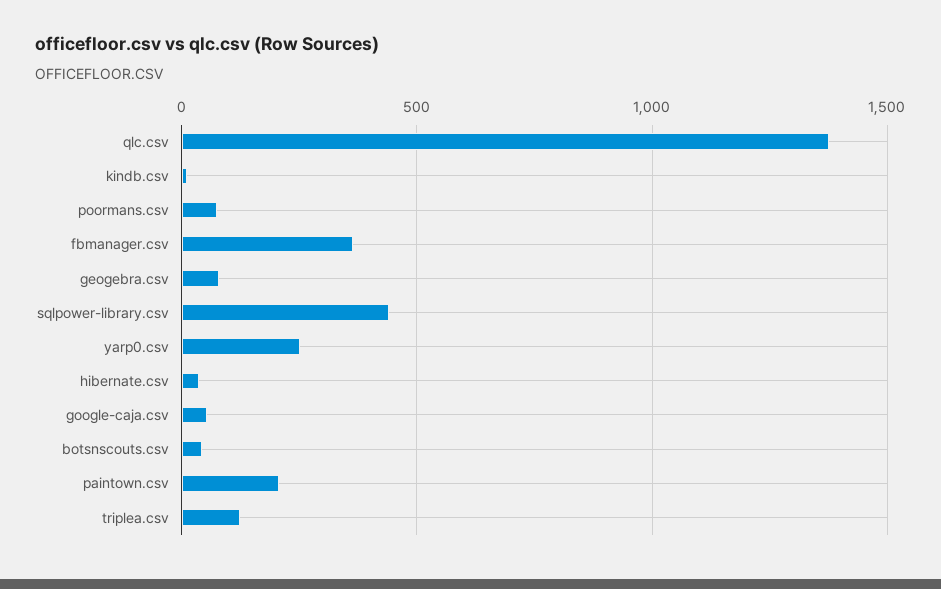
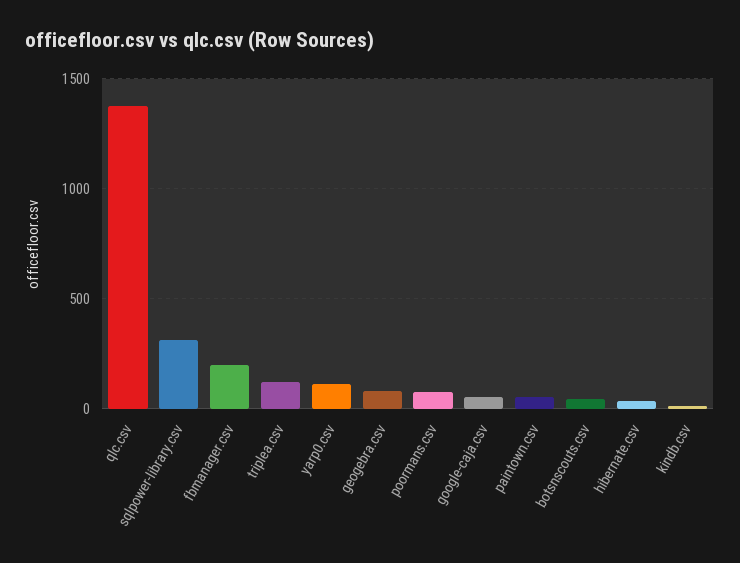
  {
    "qlc.csv": 1400,
    "kindb.csv": 0,
    "poormans.csv": 100,
-   "fbmanager.csv": 350,
+   "fbmanager.csv": 200,
    "geogebra.csv": 100,
-   "sqlpower-library.csv": 450,
+   "sqlpower-library.csv": 300,
-   "yarp0.csv": 250,
+   "yarp0.csv": 100,
    "hibernate.csv": 50,
    "google-caja.csv": 50,
    "botsnscouts.csv": 50,
-   "paintown.csv": 200,
+   "paintown.csv": 50,
    "triplea.csv": 100
  }

